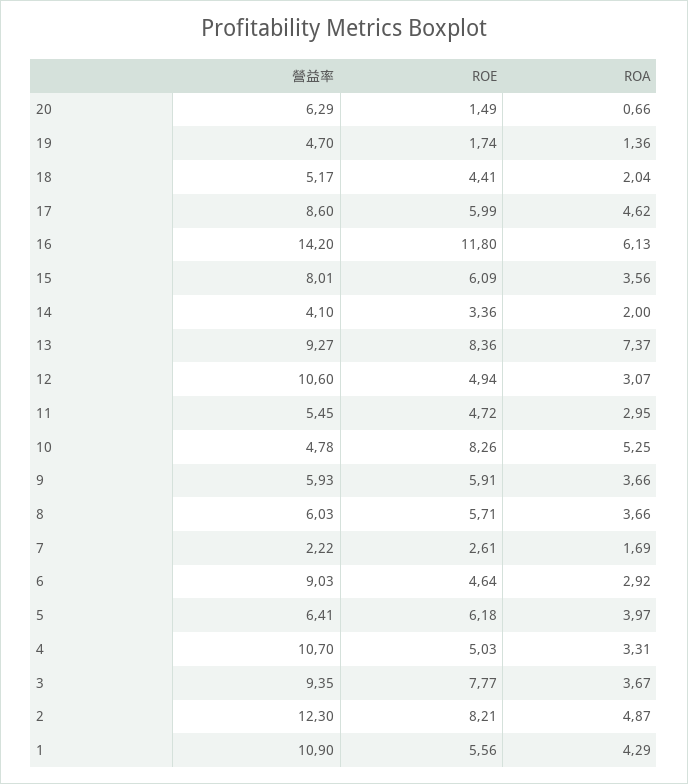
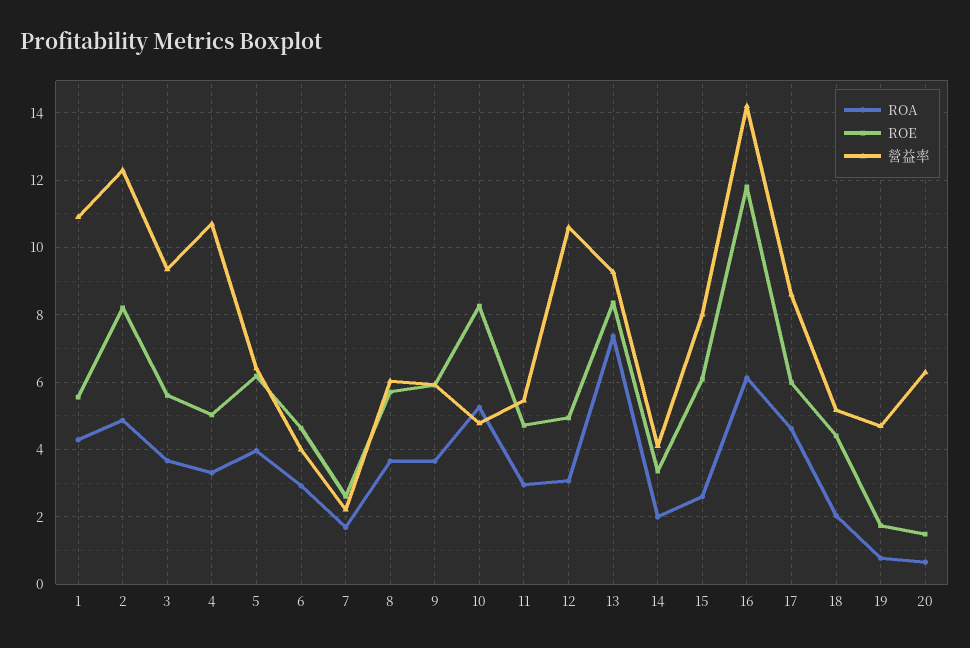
  {
    "營益率": {
      "20": 6.29,
      "19": 4.7,
      "18": 5.17,
      "17": 8.6,
      "16": 14.2,
      "15": 8.01,
      "14": 4.1,
      "13": 9.27,
      "12": 10.6,
      "11": 5.45,
      "10": 4.78,
      "9": 5.93,
      "8": 6.03,
      "7": 2.22,
-     "6": 9.03,
+     "6": 4,
      "5": 6.41,
      "4": 10.7,
      "3": 9.35,
      "2": 12.3,
      "1": 10.9
    },
    "ROE": {
      "20": 1.49,
      "19": 1.74,
      "18": 4.41,
      "17": 5.99,
      "16": 11.8,
      "15": 6.09,
      "14": 3.36,
      "13": 8.36,
      "12": 4.94,
      "11": 4.72,
      "10": 8.26,
      "9": 5.91,
      "8": 5.71,
      "7": 2.61,
      "6": 4.64,
      "5": 6.18,
      "4": 5.03,
-     "3": 7.77,
+     "3": 5.6,
      "2": 8.21,
      "1": 5.56
    },
    "ROA": {
      "20": 0.66,
-     "19": 1.36,
+     "19": 0.8,
      "18": 2.04,
      "17": 4.62,
      "16": 6.13,
-     "15": 3.56,
+     "15": 2.6,
      "14": 2,
      "13": 7.37,
      "12": 3.07,
      "11": 2.95,
      "10": 5.25,
      "9": 3.66,
      "8": 3.66,
      "7": 1.69,
      "6": 2.92,
      "5": 3.97,
      "4": 3.31,
      "3": 3.67,
      "2": 4.87,
      "1": 4.29
    }
  }

